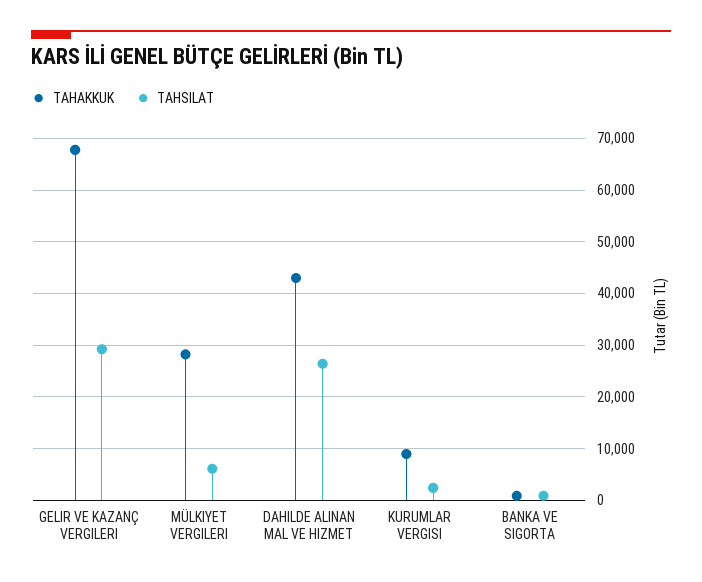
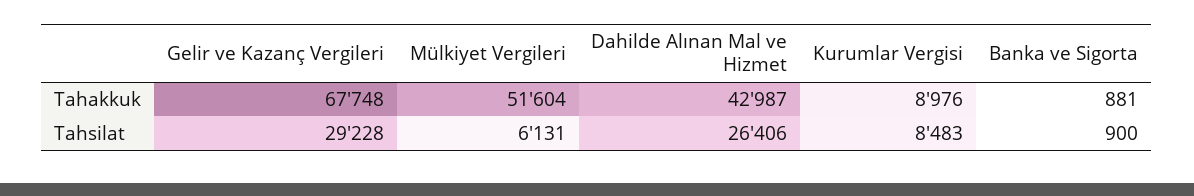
  {
    "TAHAKKUK": {
      "GELIR VE KAZANÇ VERGILERI": 67748,
-     "MÜLKIYET VERGILERI": 28000,
+     "MÜLKIYET VERGILERI": 51604,
      "DAHILDE ALINAN MAL VE HIZMET": 42987,
      "KURUMLAR VERGISI": 8976,
      "BANKA VE SIGORTA": 881
    },
    "TAHSILAT": {
      "GELIR VE KAZANÇ VERGILERI": 29228,
      "MÜLKIYET VERGILERI": 6131,
      "DAHILDE ALINAN MAL VE HIZMET": 26406,
-     "KURUMLAR VERGISI": 2000,
+     "KURUMLAR VERGISI": 8483,
      "BANKA VE SIGORTA": 900
    }
  }

